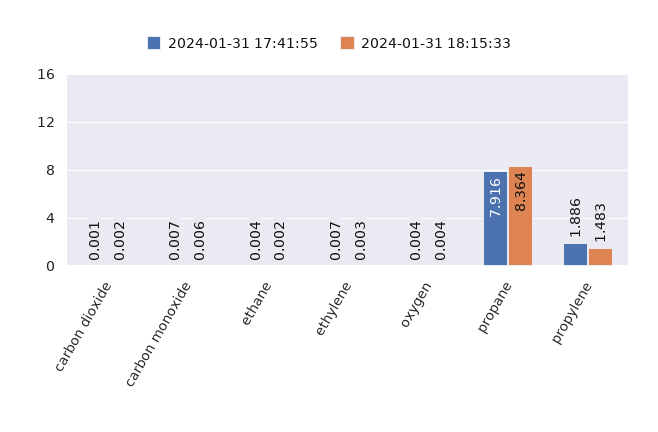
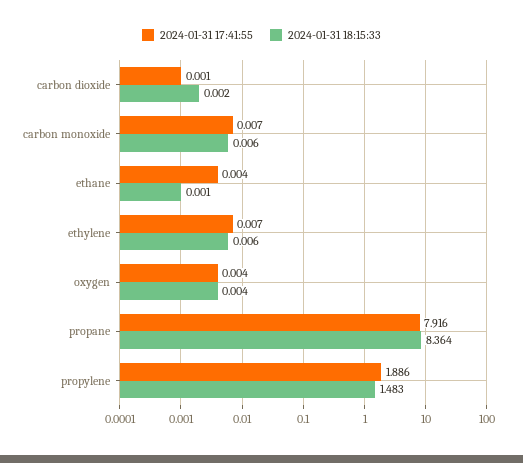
  {
    "2024-01-31 17:41:55": {
      "carbon dioxide": 0.001,
      "carbon monoxide": 0.007,
      "ethane": 0.004,
      "ethylene": 0.007,
      "oxygen": 0.004,
      "propane": 7.916,
      "propylene": 1.886
    },
    "2024-01-31 18:15:33": {
      "carbon dioxide": 0.002,
      "carbon monoxide": 0.006,
-     "ethane": 0.002,
+     "ethane": 0.001,
-     "ethylene": 0.003,
+     "ethylene": 0.006,
      "oxygen": 0.004,
      "propane": 8.364,
      "propylene": 1.483
    }
  }

